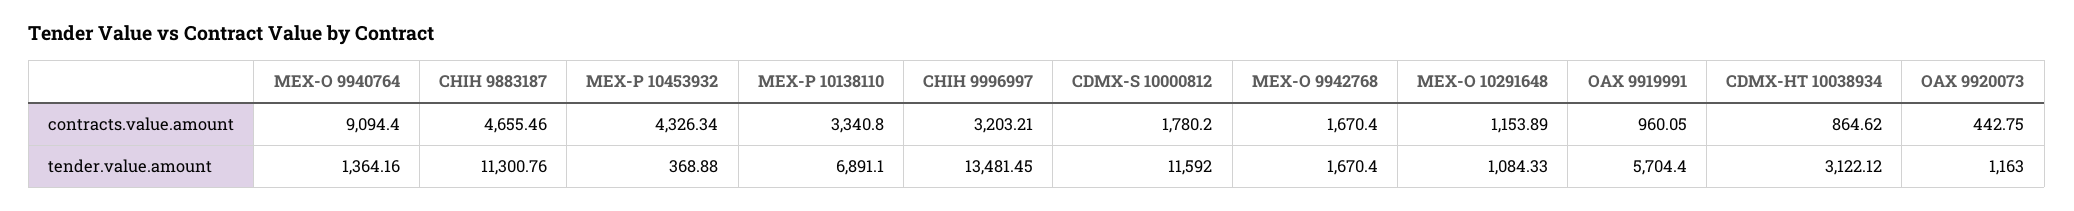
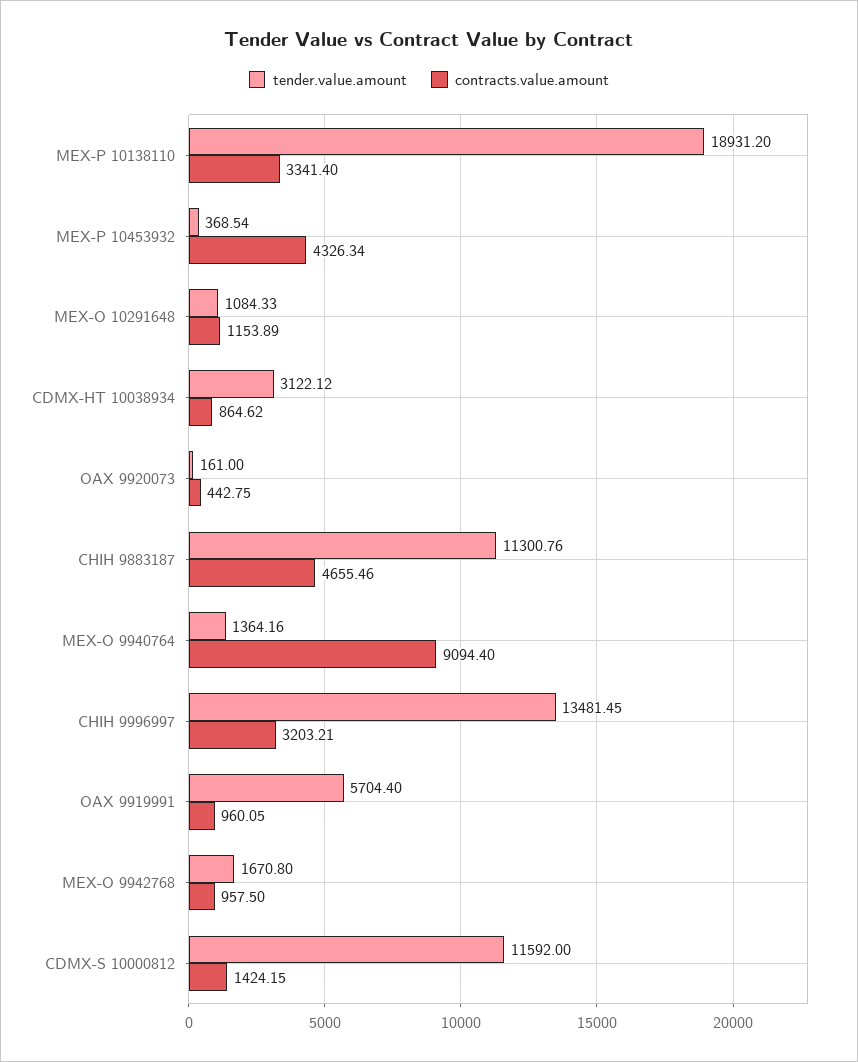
  {
    "contracts.value.amount": {
      "MEX-O 9940764": 9094.4,
      "CHIH 9883187": 4655.46,
      "MEX-P 10453932": 4326.34,
-     "MEX-P 10138110": 3340.8,
+     "MEX-P 10138110": 3341.4,
      "CHIH 9996997": 3203.21,
-     "CDMX-S 10000812": 1780.2,
+     "CDMX-S 10000812": 1424.15,
-     "MEX-O 9942768": 1670.4,
+     "MEX-O 9942768": 957.5,
      "MEX-O 10291648": 1153.89,
      "OAX 9919991": 960.05,
      "CDMX-HT 10038934": 864.62,
      "OAX 9920073": 442.75
    },
    "tender.value.amount": {
      "MEX-O 9940764": 1364.16,
      "CHIH 9883187": 11300.76,
-     "MEX-P 10453932": 368.88,
+     "MEX-P 10453932": 368.54,
-     "MEX-P 10138110": 6891.1,
+     "MEX-P 10138110": 18931.2,
      "CHIH 9996997": 13481.45,
      "CDMX-S 10000812": 11592,
-     "MEX-O 9942768": 1670.4,
+     "MEX-O 9942768": 1670.8,
      "MEX-O 10291648": 1084.33,
      "OAX 9919991": 5704.4,
      "CDMX-HT 10038934": 3122.12,
-     "OAX 9920073": 1163
+     "OAX 9920073": 161
    }
  }

